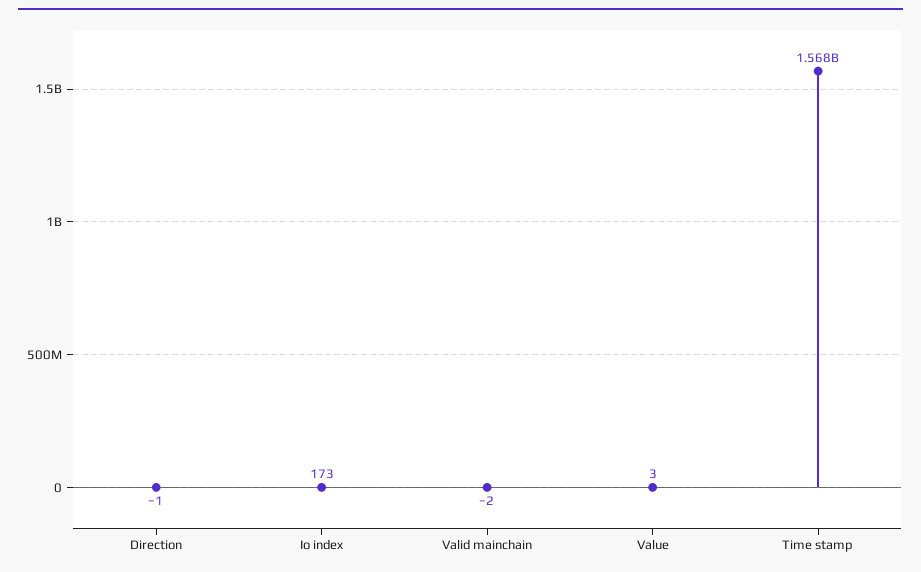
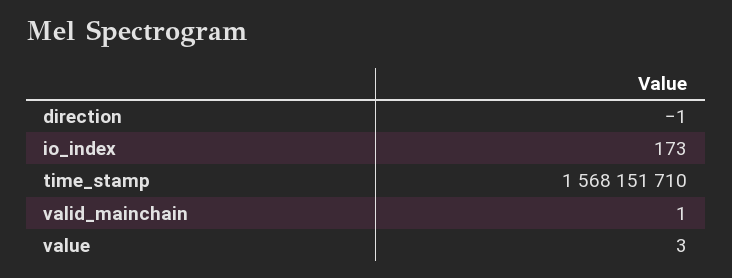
  {
    "Direction": -1,
    "Io index": 173,
-   "Valid mainchain": -2,
+   "Valid mainchain": 1,
    "Value": 3,
    "Time stamp": 1568151710
  }

